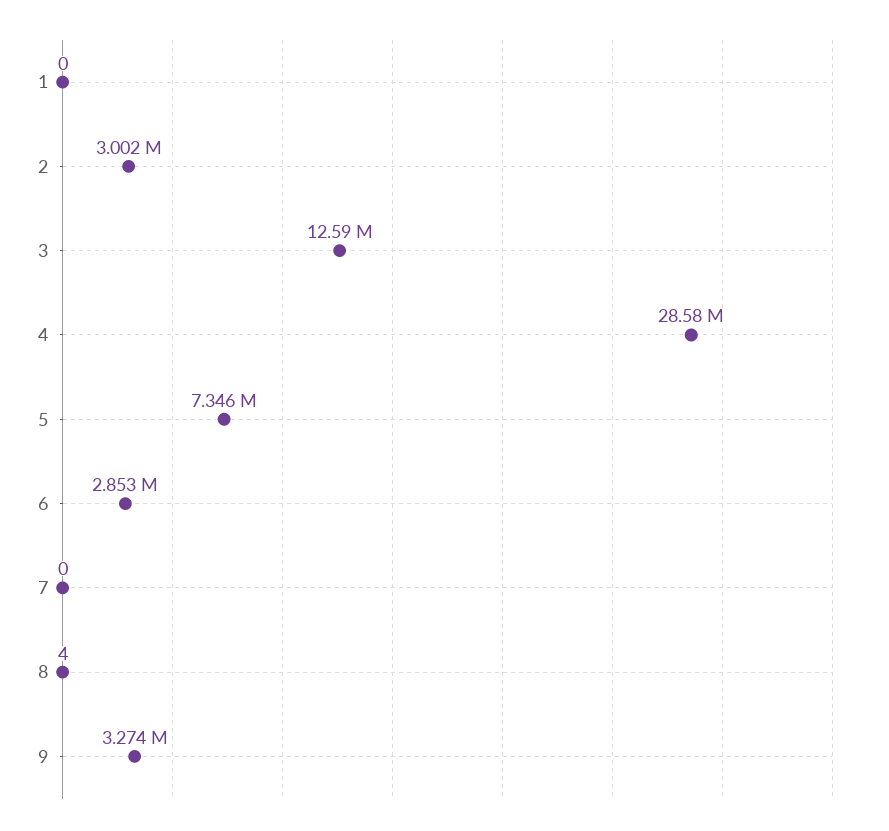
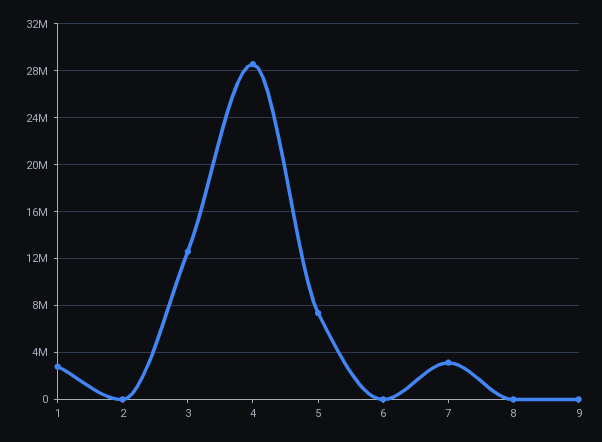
  {
-   "1": 0,
+   "1": 3000000,
-   "2": 3002000,
+   "2": 0,
    "3": 12590000,
    "4": 28580000,
    "5": 7346000,
-   "6": 2853000,
+   "6": 0,
-   "7": 0,
+   "7": 3000000,
    "8": 4,
-   "9": 3274000
+   "9": 0
  }

